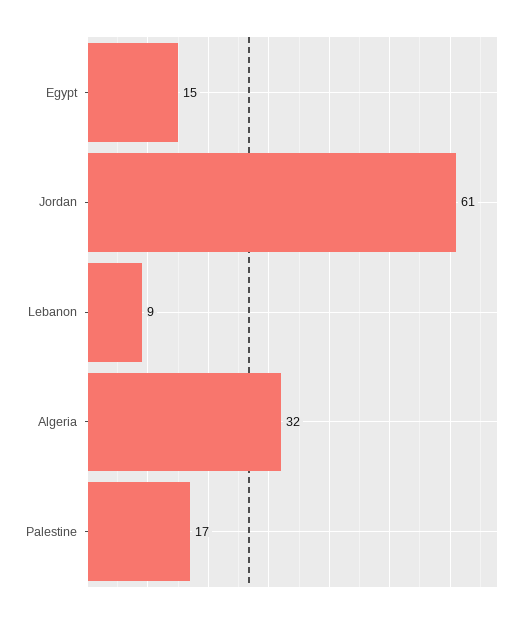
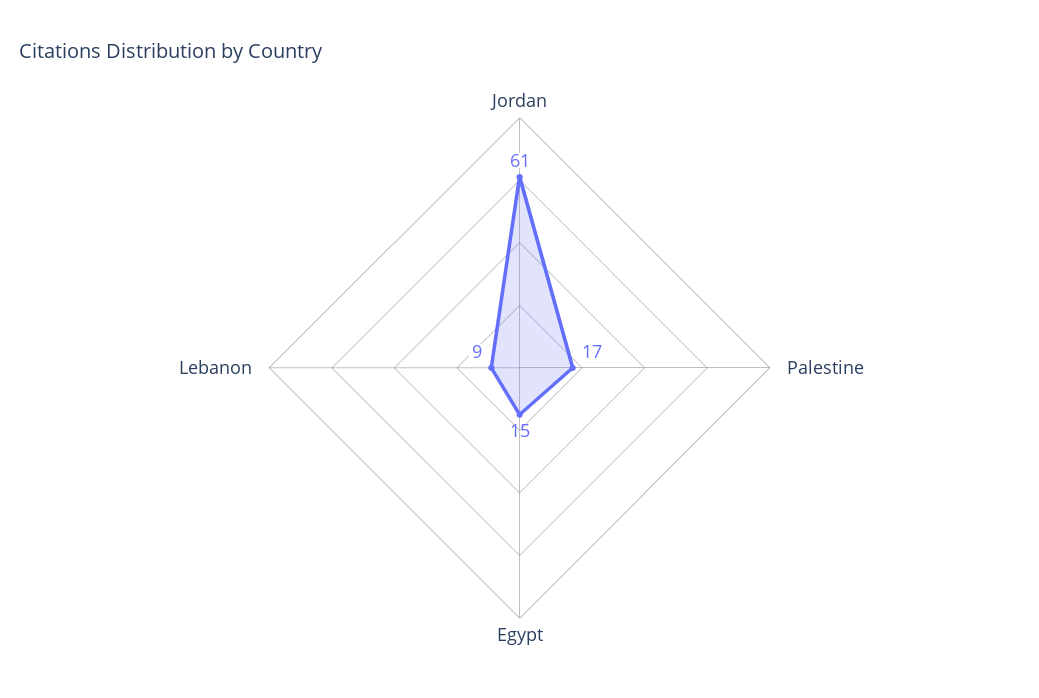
  {
    "Egypt": 15,
    "Jordan": 61,
    "Lebanon": 9,
-   "Algeria": 32,
    "Palestine": 17
  }

